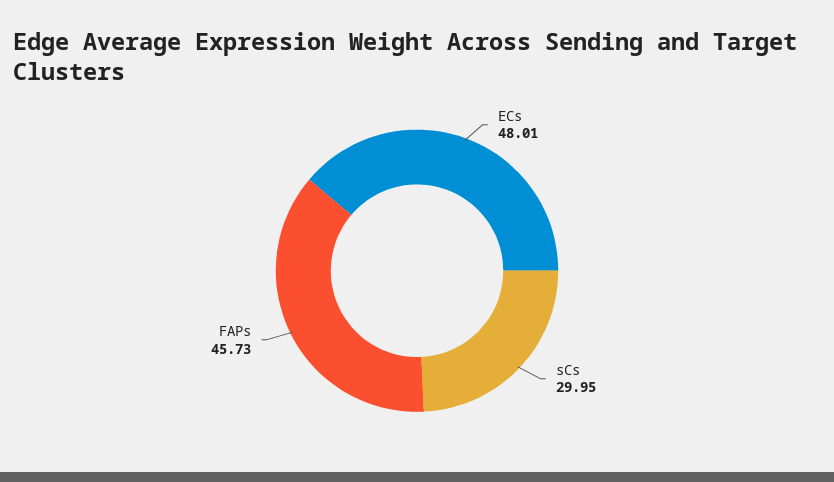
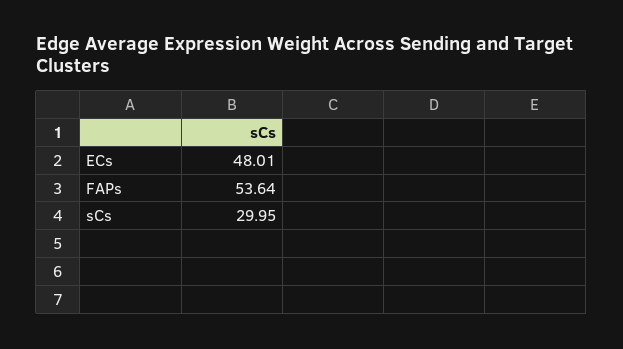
  {
    "ECs": 48.01,
    "sCs": 29.95,
-   "FAPs": 45.73
+   "FAPs": 53.64
  }

